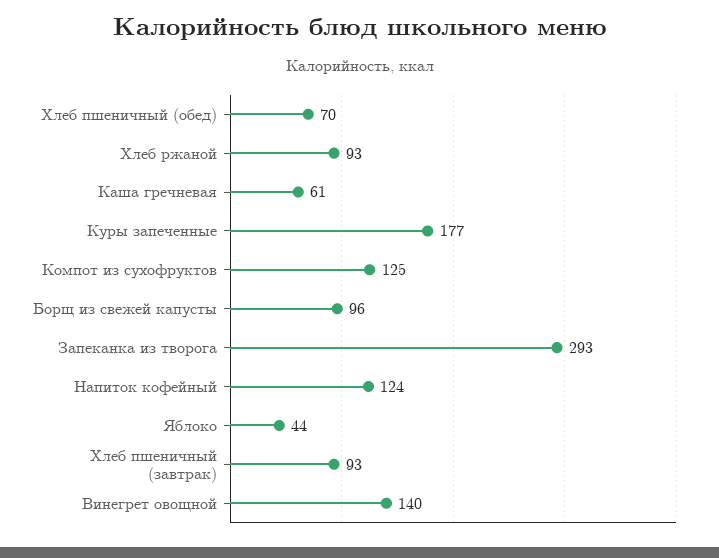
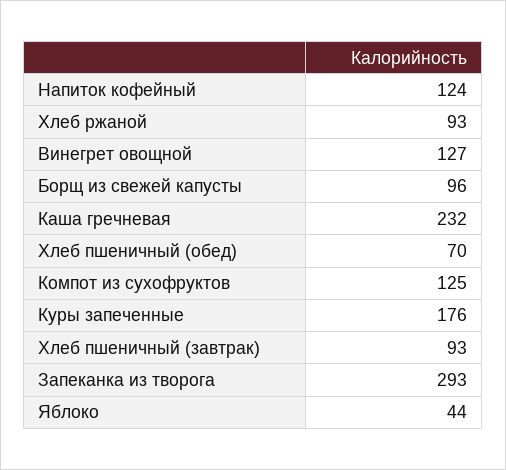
  {
    "Хлеб пшеничный (обед)": 70,
    "Хлеб ржаной": 93,
-   "Каша гречневая": 61,
+   "Каша гречневая": 232,
-   "Куры запеченные": 177,
+   "Куры запеченные": 176,
    "Компот из сухофруктов": 125,
    "Борщ из свежей капусты": 96,
    "Запеканка из творога": 293,
    "Напиток кофейный": 124,
    "Яблоко": 44,
    "Хлеб пшеничный (завтрак)": 93,
-   "Винегрет овощной": 140
+   "Винегрет овощной": 127
  }

